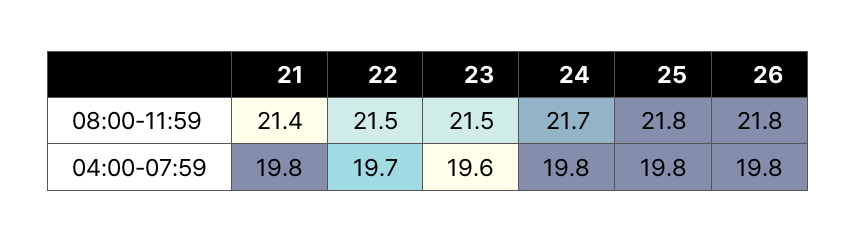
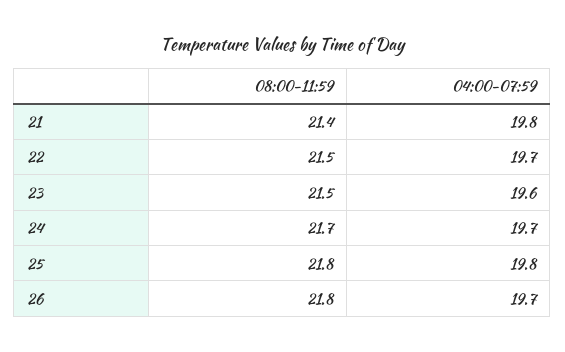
  {
    "21": {
      "08:00-11:59": 21.4,
      "04:00-07:59": 19.8
    },
    "22": {
      "08:00-11:59": 21.5,
      "04:00-07:59": 19.7
    },
    "23": {
      "08:00-11:59": 21.5,
      "04:00-07:59": 19.6
    },
    "24": {
      "08:00-11:59": 21.7,
-     "04:00-07:59": 19.8
+     "04:00-07:59": 19.7
    },
    "25": {
      "08:00-11:59": 21.8,
      "04:00-07:59": 19.8
    },
    "26": {
      "08:00-11:59": 21.8,
-     "04:00-07:59": 19.8
+     "04:00-07:59": 19.7
    }
  }

